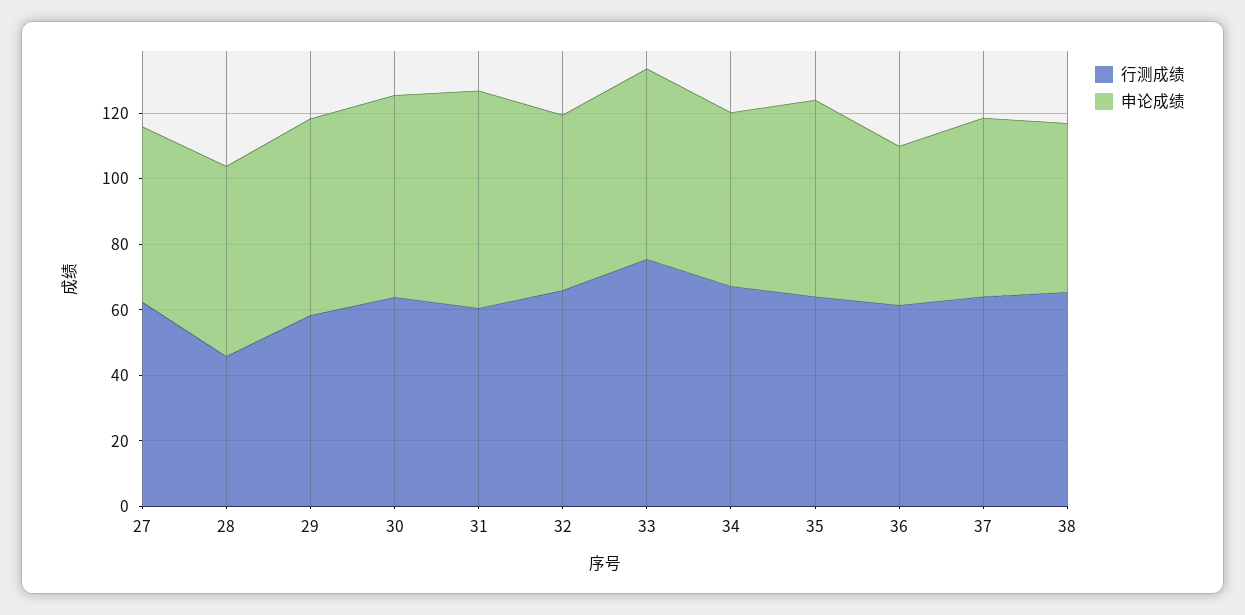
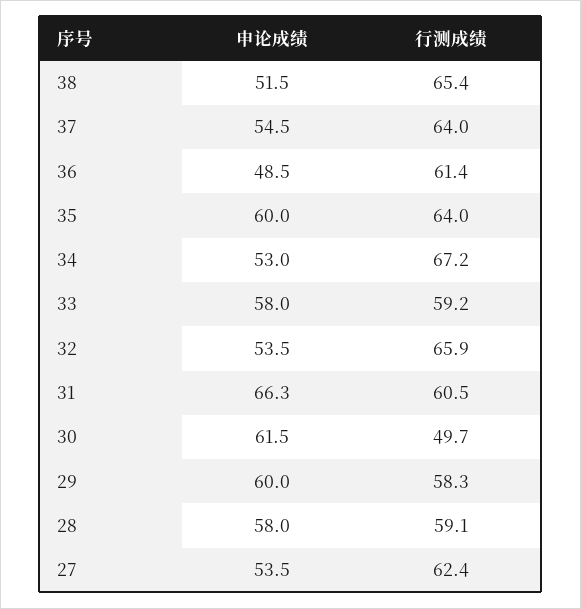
  {
    "行测成绩": {
      "27": 62.4,
-     "28": 45,
+     "28": 59.1,
      "29": 58.3,
-     "30": 65,
+     "30": 49.7,
      "31": 60.5,
      "32": 65.9,
-     "33": 75,
+     "33": 59.2,
      "34": 67.2,
      "35": 64,
      "36": 61.4,
      "37": 64,
      "38": 65.4
    },
    "申论成绩": {
      "27": 53.5,
      "28": 58,
      "29": 60,
      "30": 61.5,
      "31": 66.3,
      "32": 53.5,
      "33": 58,
      "34": 53,
      "35": 60,
      "36": 48.5,
      "37": 54.5,
      "38": 51.5
    }
  }

